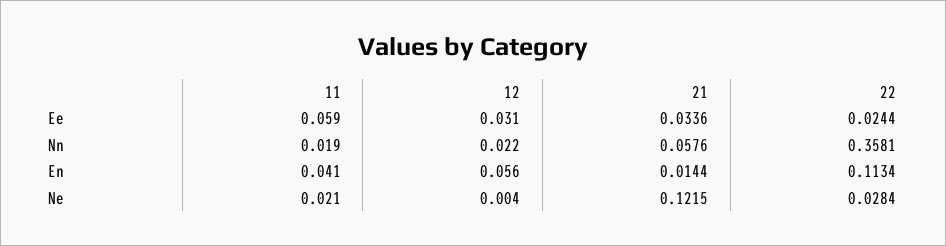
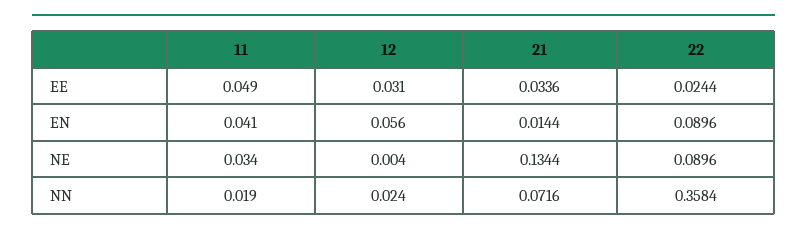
  {
    "11": {
-     "Ee": 0.059,
+     "Ee": 0.049,
      "Nn": 0.019,
      "En": 0.041,
-     "Ne": 0.021
+     "Ne": 0.034
    },
    "12": {
      "Ee": 0.031,
-     "Nn": 0.022,
+     "Nn": 0.024,
      "En": 0.056,
      "Ne": 0.004
    },
    "21": {
      "Ee": 0.0336,
-     "Nn": 0.0576,
+     "Nn": 0.0716,
      "En": 0.0144,
-     "Ne": 0.1215
+     "Ne": 0.1344
    },
    "22": {
      "Ee": 0.0244,
-     "Nn": 0.3581,
+     "Nn": 0.3584,
-     "En": 0.1134,
+     "En": 0.0896,
-     "Ne": 0.0284
+     "Ne": 0.0896
    }
  }

